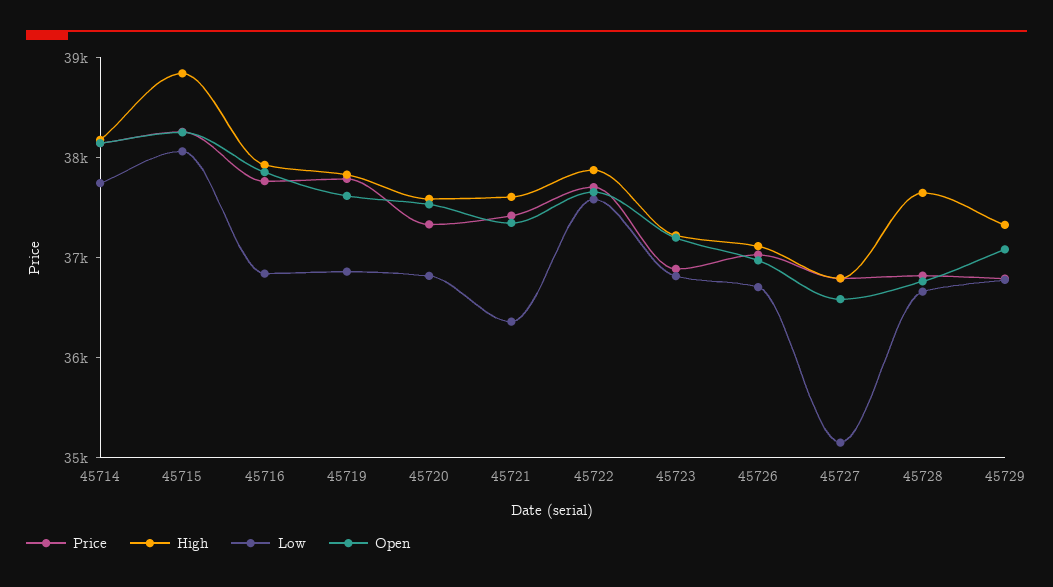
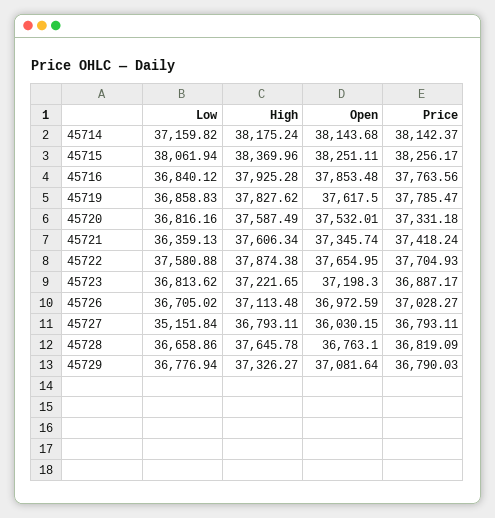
  {
    "Price": {
      "45714": 38142.37,
      "45715": 38256.17,
      "45716": 37763.56,
      "45719": 37785.47,
      "45720": 37331.18,
      "45721": 37418.24,
      "45722": 37704.93,
      "45723": 36887.17,
      "45726": 37028.27,
      "45727": 36793.11,
      "45728": 36819.09,
      "45729": 36790.03
    },
    "High": {
      "45714": 38175.24,
-     "45715": 38800,
+     "45715": 38369.96,
      "45716": 37925.28,
      "45719": 37827.62,
      "45720": 37587.49,
      "45721": 37606.34,
      "45722": 37874.38,
      "45723": 37221.65,
      "45726": 37113.48,
      "45727": 36793.11,
      "45728": 37645.78,
      "45729": 37326.27
    },
    "Low": {
-     "45714": 37800,
+     "45714": 37159.82,
      "45715": 38061.94,
      "45716": 36840.12,
      "45719": 36858.83,
      "45720": 36816.16,
      "45721": 36359.13,
      "45722": 37580.88,
      "45723": 36813.62,
      "45726": 36705.02,
      "45727": 35151.84,
      "45728": 36658.86,
      "45729": 36776.94
    },
    "Open": {
      "45714": 38143.68,
      "45715": 38251.11,
      "45716": 37853.48,
      "45719": 37617.5,
      "45720": 37532.01,
      "45721": 37345.74,
      "45722": 37654.95,
      "45723": 37198.3,
      "45726": 36972.59,
-     "45727": 36600,
+     "45727": 36030.15,
      "45728": 36763.1,
      "45729": 37081.64
    }
  }

